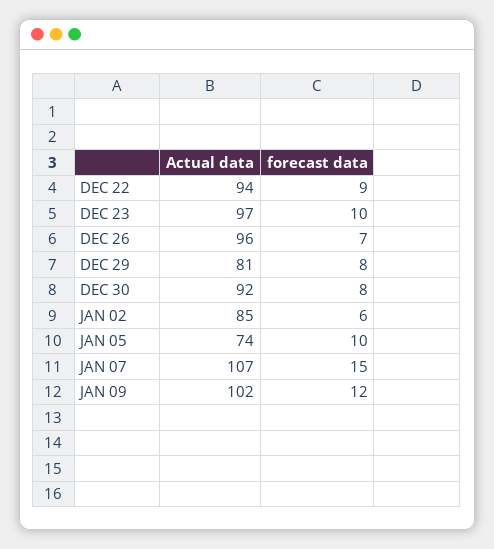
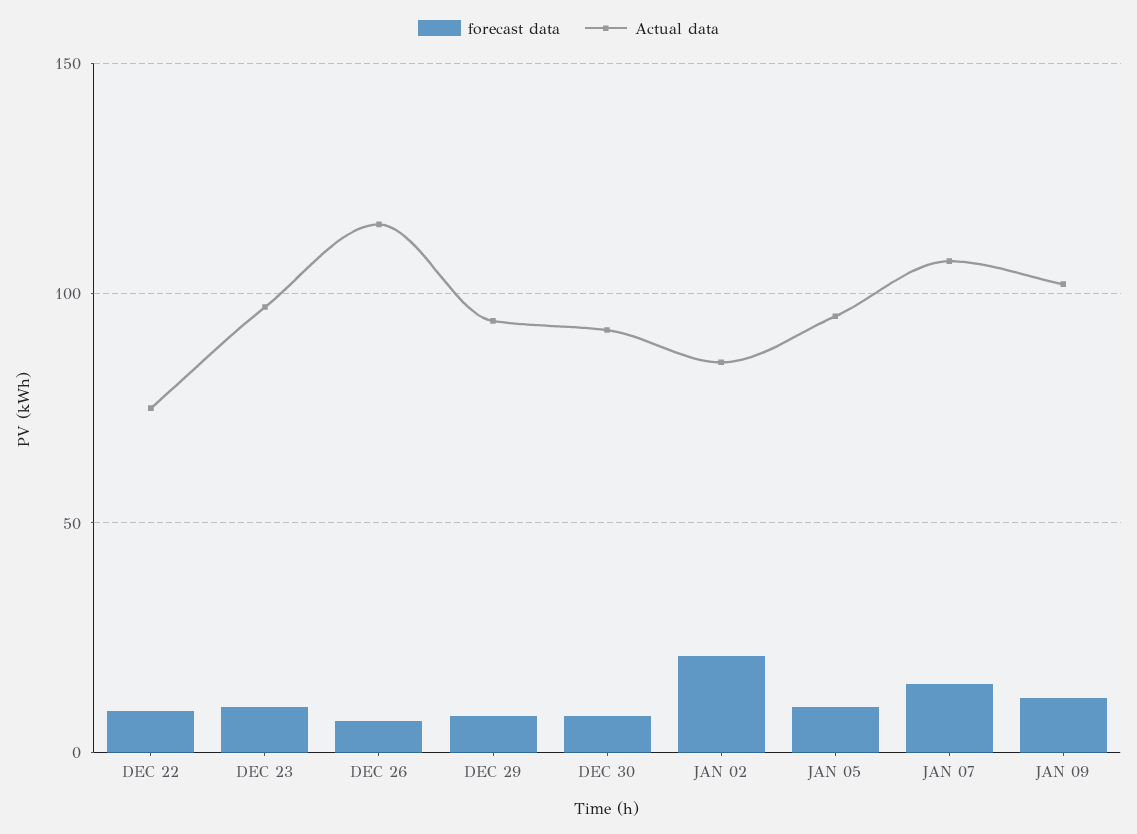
  {
    "Actual data": {
-     "DEC 22": 94,
+     "DEC 22": 75,
      "DEC 23": 97,
-     "DEC 26": 96,
+     "DEC 26": 115,
-     "DEC 29": 81,
+     "DEC 29": 95,
      "DEC 30": 92,
      "JAN 02": 85,
-     "JAN 05": 74,
+     "JAN 05": 95,
      "JAN 07": 107,
      "JAN 09": 102
    },
    "forecast data": {
      "DEC 22": 9,
      "DEC 23": 10,
      "DEC 26": 7,
      "DEC 29": 8,
      "DEC 30": 8,
-     "JAN 02": 6,
+     "JAN 02": 20,
      "JAN 05": 10,
      "JAN 07": 15,
      "JAN 09": 12
    }
  }

